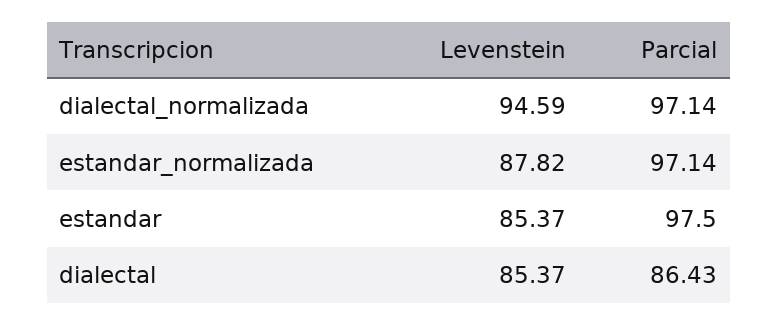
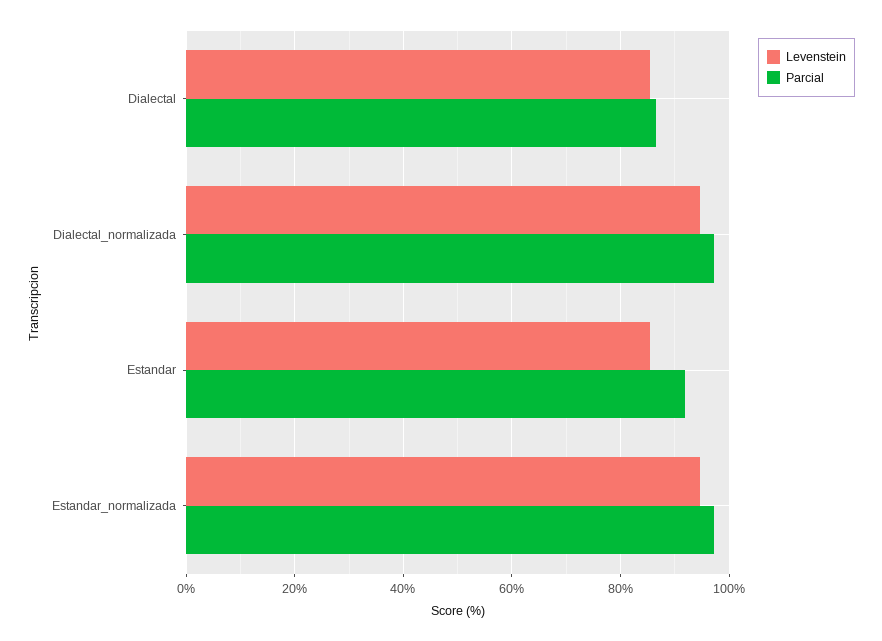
  {
    "Levenstein": {
      "dialectal_normalizada": 94.59,
-     "estandar_normalizada": 87.82,
+     "estandar_normalizada": 94,
      "estandar": 85.37,
      "dialectal": 85.37
    },
    "Parcial": {
      "dialectal_normalizada": 97.14,
      "estandar_normalizada": 97.14,
-     "estandar": 97.5,
+     "estandar": 92,
      "dialectal": 86.43
    }
  }

